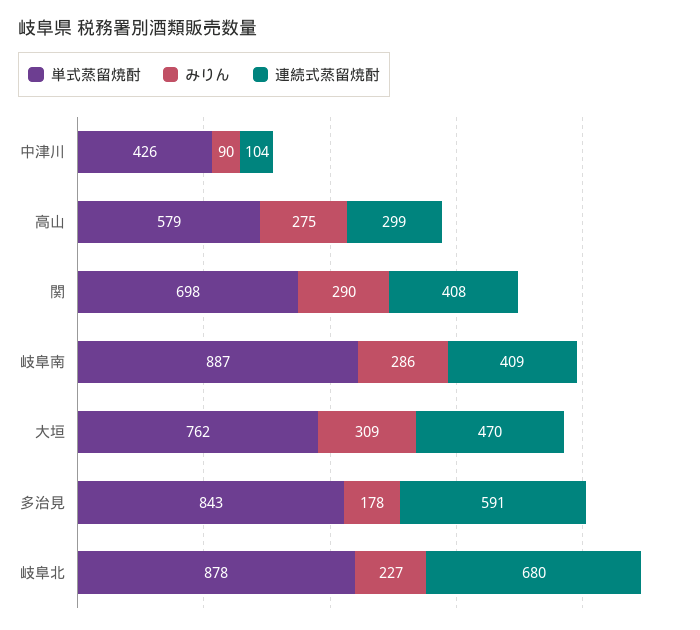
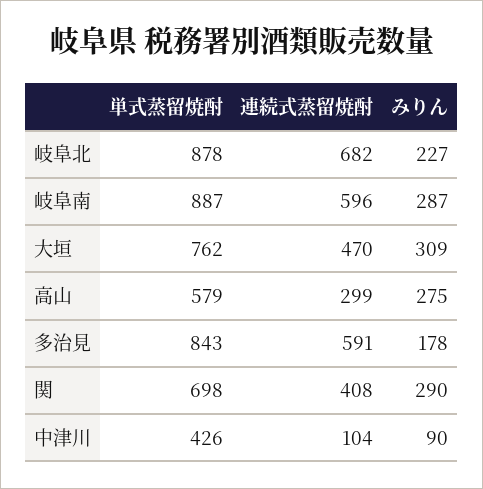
  {
    "単式蒸留焼酎": {
      "中津川": 426,
      "高山": 579,
      "関": 698,
      "岐阜南": 887,
      "大垣": 762,
      "多治見": 843,
      "岐阜北": 878
    },
    "みりん": {
      "中津川": 90,
      "高山": 275,
      "関": 290,
-     "岐阜南": 286,
+     "岐阜南": 287,
      "大垣": 309,
      "多治見": 178,
      "岐阜北": 227
    },
    "連続式蒸留焼酎": {
      "中津川": 104,
      "高山": 299,
      "関": 408,
-     "岐阜南": 409,
+     "岐阜南": 596,
      "大垣": 470,
      "多治見": 591,
-     "岐阜北": 680
+     "岐阜北": 682
    }
  }

